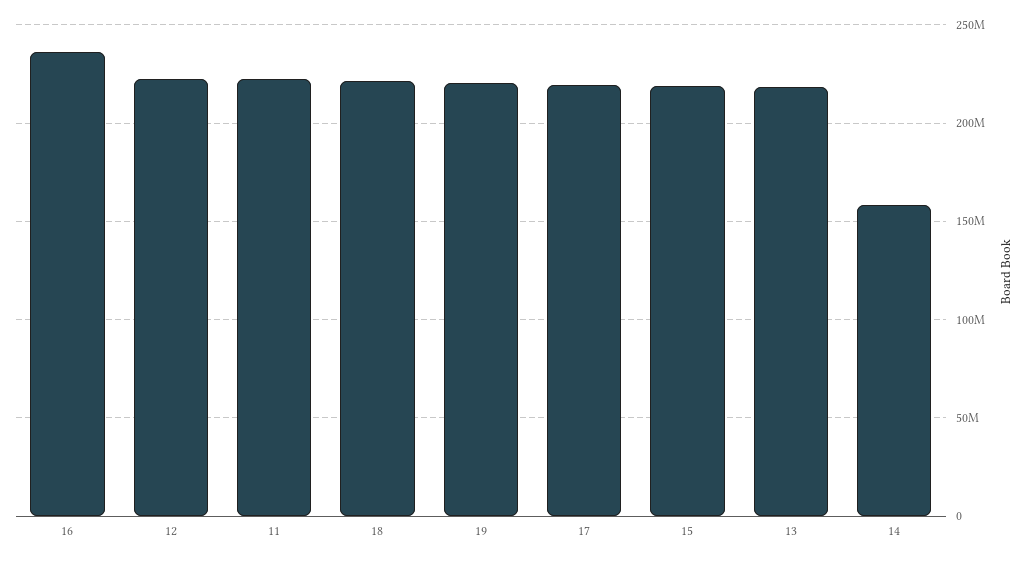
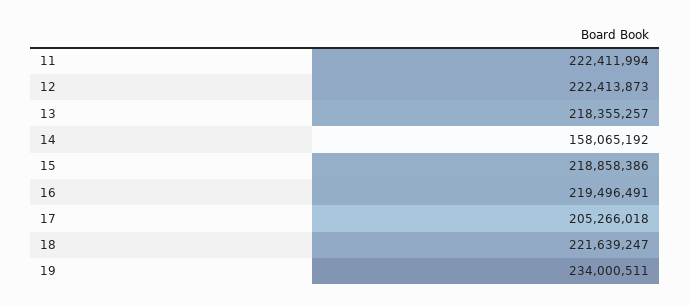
  {
-   "16": 235000000,
+   "16": 219496491,
    "12": 222413873,
    "11": 222411994,
    "18": 221639247,
-   "19": 220000000,
+   "19": 234000511,
-   "17": 220000000,
+   "17": 205266018,
    "15": 218858386,
    "13": 218355257,
    "14": 158065192
  }

